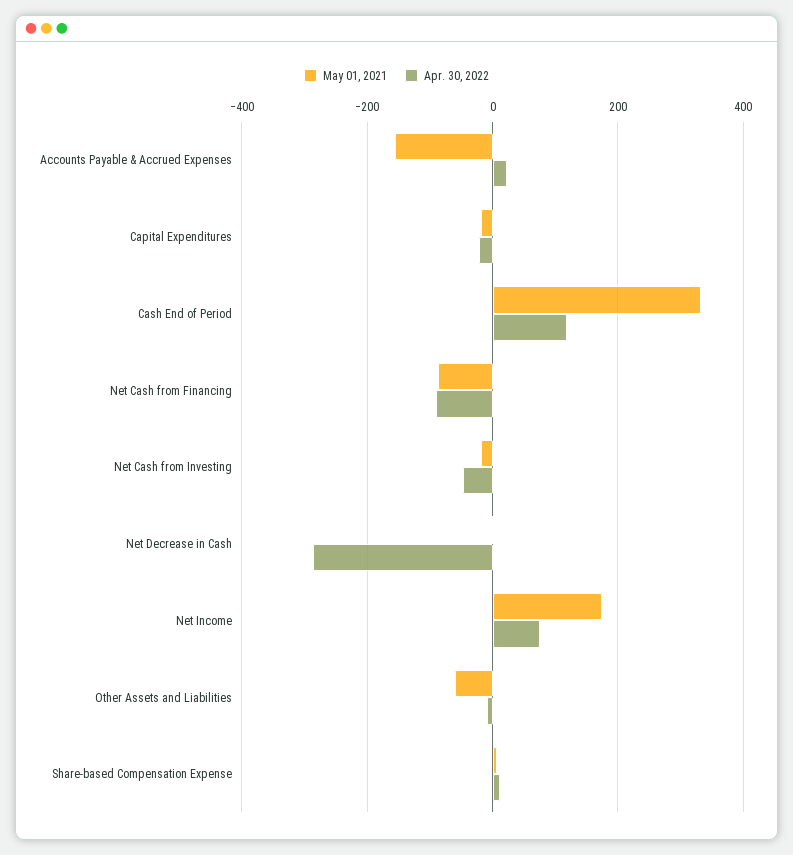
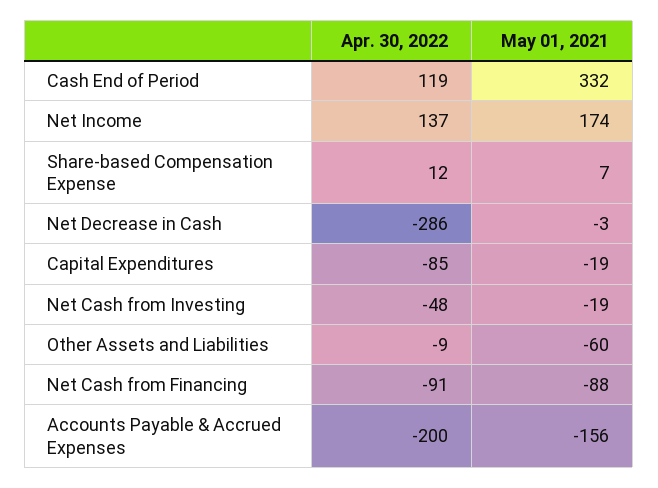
  {
    "May 01, 2021": {
      "Accounts Payable & Accrued Expenses": -156,
      "Capital Expenditures": -19,
      "Cash End of Period": 332,
      "Net Cash from Financing": -88,
      "Net Cash from Investing": -19,
      "Net Decrease in Cash": -3,
      "Net Income": 174,
      "Other Assets and Liabilities": -60,
      "Share-based Compensation Expense": 7
    },
    "Apr. 30, 2022": {
-     "Accounts Payable & Accrued Expenses": 20,
+     "Accounts Payable & Accrued Expenses": -200,
-     "Capital Expenditures": -20,
+     "Capital Expenditures": -85,
      "Cash End of Period": 119,
      "Net Cash from Financing": -91,
      "Net Cash from Investing": -48,
      "Net Decrease in Cash": -286,
-     "Net Income": 80,
+     "Net Income": 137,
      "Other Assets and Liabilities": -9,
      "Share-based Compensation Expense": 12
    }
  }

